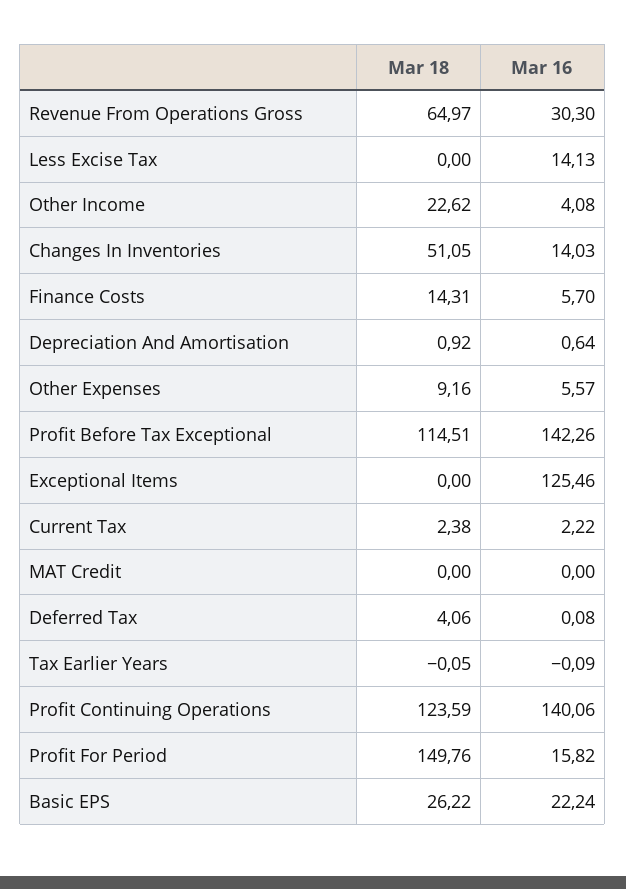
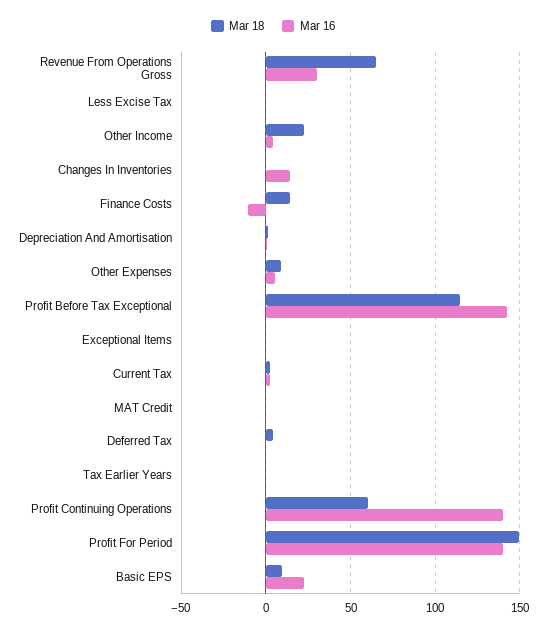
  {
    "Mar 18": {
      "Revenue From Operations Gross": 64.97,
      "Less Excise Tax": 0,
      "Other Income": 22.62,
-     "Changes In Inventories": 51.05,
+     "Changes In Inventories": 0,
      "Finance Costs": 14.31,
      "Depreciation And Amortisation": 0.92,
      "Other Expenses": 9.16,
      "Profit Before Tax Exceptional": 114.51,
      "Exceptional Items": 0,
      "Current Tax": 2.38,
      "MAT Credit": 0,
      "Deferred Tax": 4.06,
      "Tax Earlier Years": -0.05,
-     "Profit Continuing Operations": 123.59,
+     "Profit Continuing Operations": 60,
      "Profit For Period": 149.76,
-     "Basic EPS": 26.22
+     "Basic EPS": 10
    },
    "Mar 16": {
      "Revenue From Operations Gross": 30.3,
-     "Less Excise Tax": 14.13,
+     "Less Excise Tax": 0,
      "Other Income": 4.08,
      "Changes In Inventories": 14.03,
-     "Finance Costs": 5.7,
+     "Finance Costs": -10,
      "Depreciation And Amortisation": 0.64,
      "Other Expenses": 5.57,
      "Profit Before Tax Exceptional": 142.26,
-     "Exceptional Items": 125.46,
+     "Exceptional Items": 0,
      "Current Tax": 2.22,
      "MAT Credit": 0,
      "Deferred Tax": 0.08,
      "Tax Earlier Years": -0.09,
      "Profit Continuing Operations": 140.06,
-     "Profit For Period": 15.82,
+     "Profit For Period": 140,
      "Basic EPS": 22.24
    }
  }

